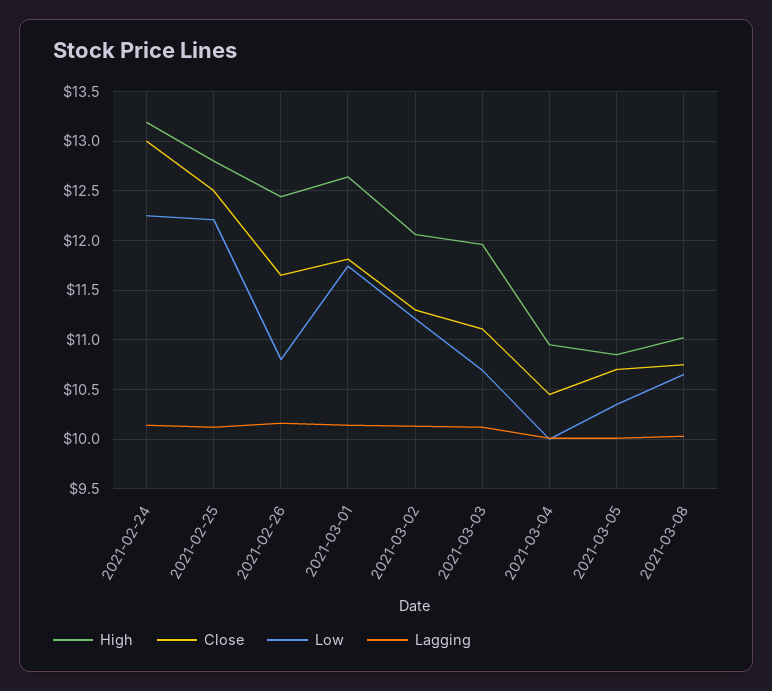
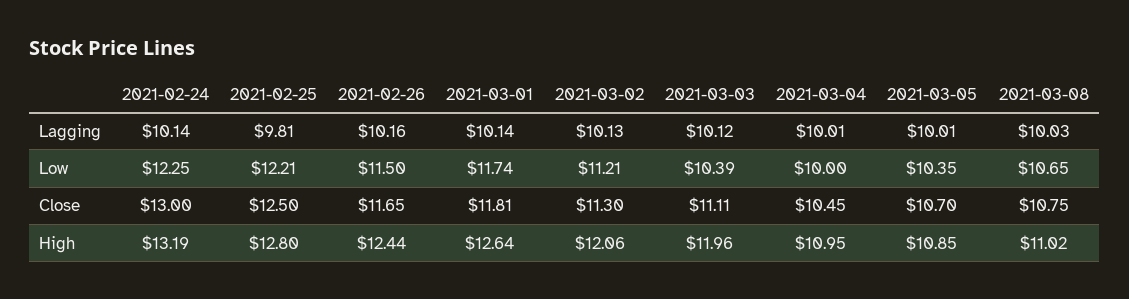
  {
    "High": {
      "2021-02-24": 13.19,
      "2021-02-25": 12.8,
      "2021-02-26": 12.44,
      "2021-03-01": 12.64,
      "2021-03-02": 12.06,
      "2021-03-03": 11.96,
      "2021-03-04": 10.95,
      "2021-03-05": 10.85,
      "2021-03-08": 11.02
    },
    "Close": {
      "2021-02-24": 13,
      "2021-02-25": 12.5,
      "2021-02-26": 11.65,
      "2021-03-01": 11.81,
      "2021-03-02": 11.3,
      "2021-03-03": 11.11,
      "2021-03-04": 10.45,
      "2021-03-05": 10.7,
      "2021-03-08": 10.75
    },
    "Low": {
      "2021-02-24": 12.25,
      "2021-02-25": 12.21,
-     "2021-02-26": 10.8,
+     "2021-02-26": 11.5,
      "2021-03-01": 11.74,
      "2021-03-02": 11.21,
-     "2021-03-03": 10.7,
+     "2021-03-03": 10.39,
      "2021-03-04": 10,
      "2021-03-05": 10.35,
      "2021-03-08": 10.65
    },
    "Lagging": {
      "2021-02-24": 10.14,
-     "2021-02-25": 10.1,
+     "2021-02-25": 9.81,
      "2021-02-26": 10.16,
      "2021-03-01": 10.14,
      "2021-03-02": 10.13,
      "2021-03-03": 10.12,
      "2021-03-04": 10.01,
      "2021-03-05": 10.01,
      "2021-03-08": 10.03
    }
  }

